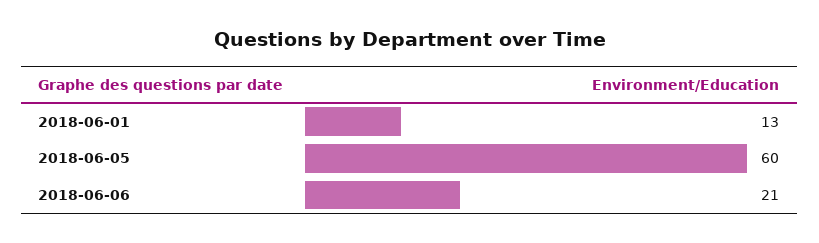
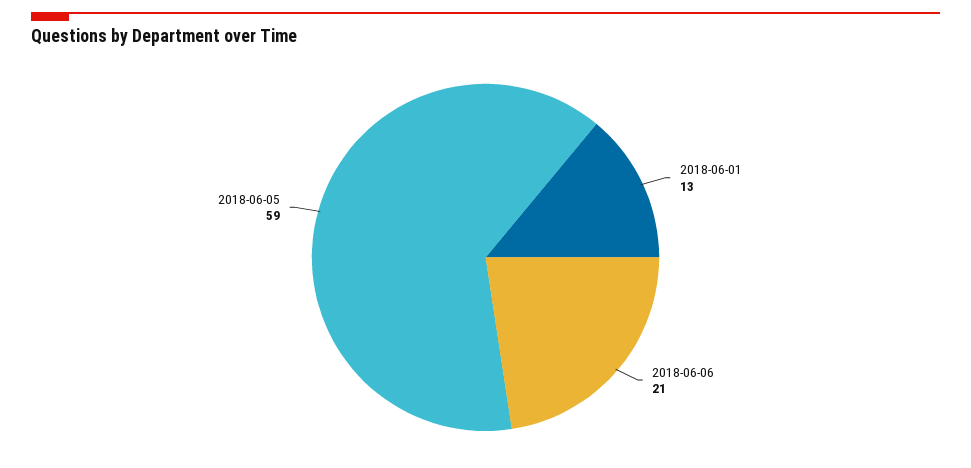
  {
    "2018-06-01": 13,
-   "2018-06-05": 60,
+   "2018-06-05": 59,
    "2018-06-06": 21
  }

